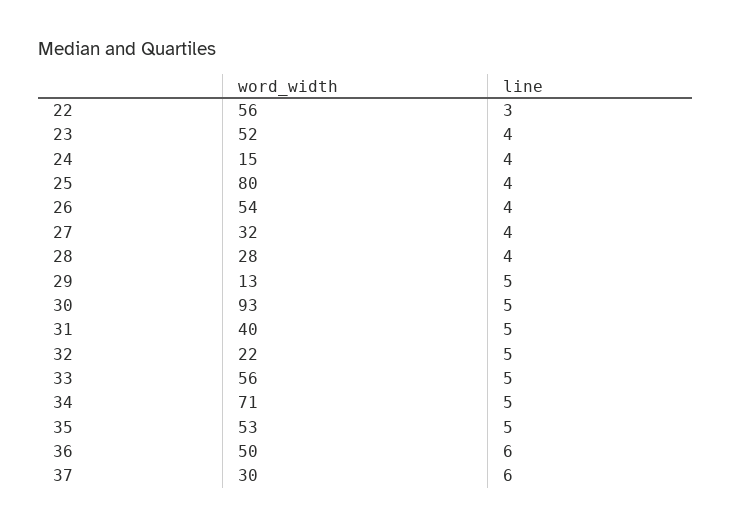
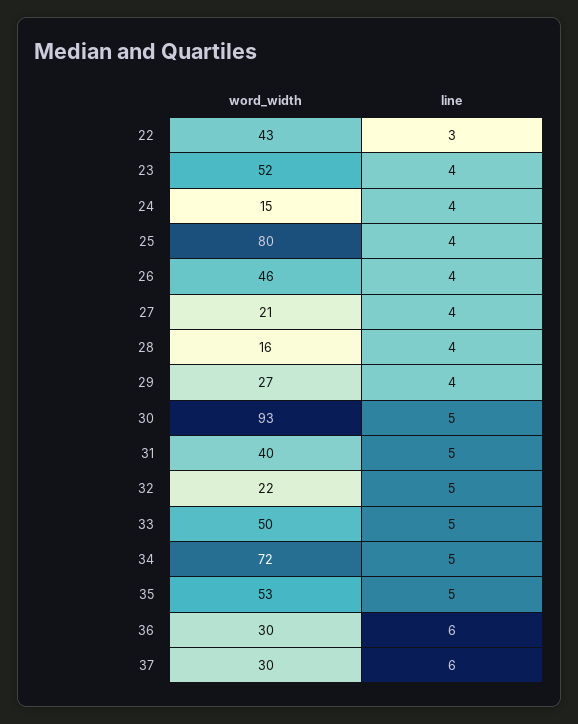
  {
    "word_width": {
-     "22": 56,
+     "22": 43,
      "23": 52,
      "24": 15,
      "25": 80,
-     "26": 54,
+     "26": 46,
-     "27": 32,
+     "27": 21,
-     "28": 28,
+     "28": 16,
-     "29": 13,
+     "29": 27,
      "30": 93,
      "31": 40,
      "32": 22,
-     "33": 56,
+     "33": 50,
-     "34": 71,
+     "34": 72,
      "35": 53,
-     "36": 50,
+     "36": 30,
      "37": 30
    },
    "line": {
      "22": 3,
      "23": 4,
      "24": 4,
      "25": 4,
      "26": 4,
      "27": 4,
      "28": 4,
-     "29": 5,
+     "29": 4,
      "30": 5,
      "31": 5,
      "32": 5,
      "33": 5,
      "34": 5,
      "35": 5,
      "36": 6,
      "37": 6
    }
  }

